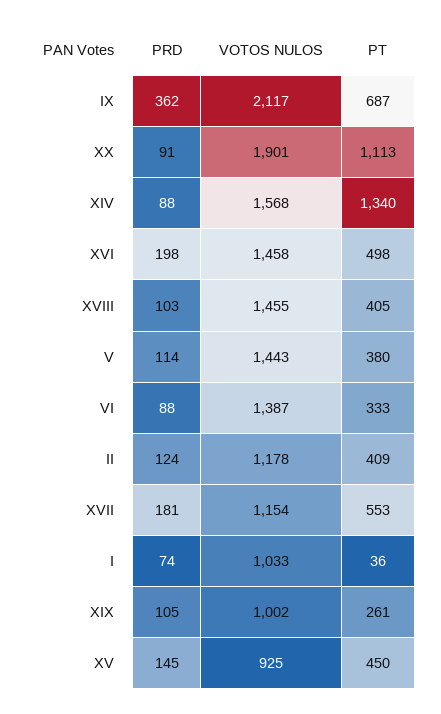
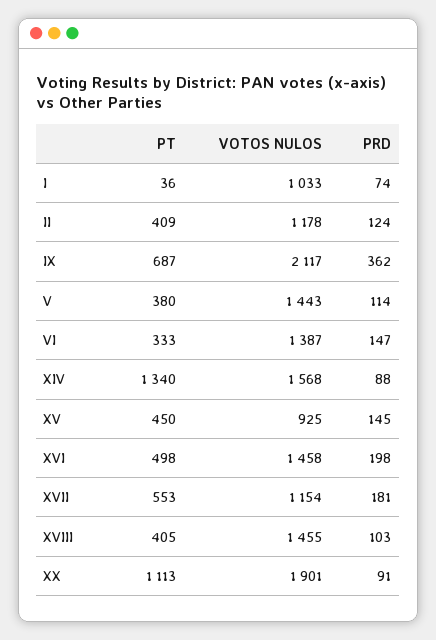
  {
    "PRD": {
      "IX": 362,
      "XX": 91,
      "XIV": 88,
      "XVI": 198,
      "XVIII": 103,
      "V": 114,
-     "VI": 88,
+     "VI": 147,
      "II": 124,
      "XVII": 181,
      "I": 74,
-     "XIX": 105,
      "XV": 145
    },
    "VOTOS NULOS": {
      "IX": 2117,
      "XX": 1901,
      "XIV": 1568,
      "XVI": 1458,
      "XVIII": 1455,
      "V": 1443,
      "VI": 1387,
      "II": 1178,
      "XVII": 1154,
      "I": 1033,
-     "XIX": 1002,
      "XV": 925
    },
    "PT": {
      "IX": 687,
      "XX": 1113,
      "XIV": 1340,
      "XVI": 498,
      "XVIII": 405,
      "V": 380,
      "VI": 333,
      "II": 409,
      "XVII": 553,
      "I": 36,
-     "XIX": 261,
      "XV": 450
    }
  }

